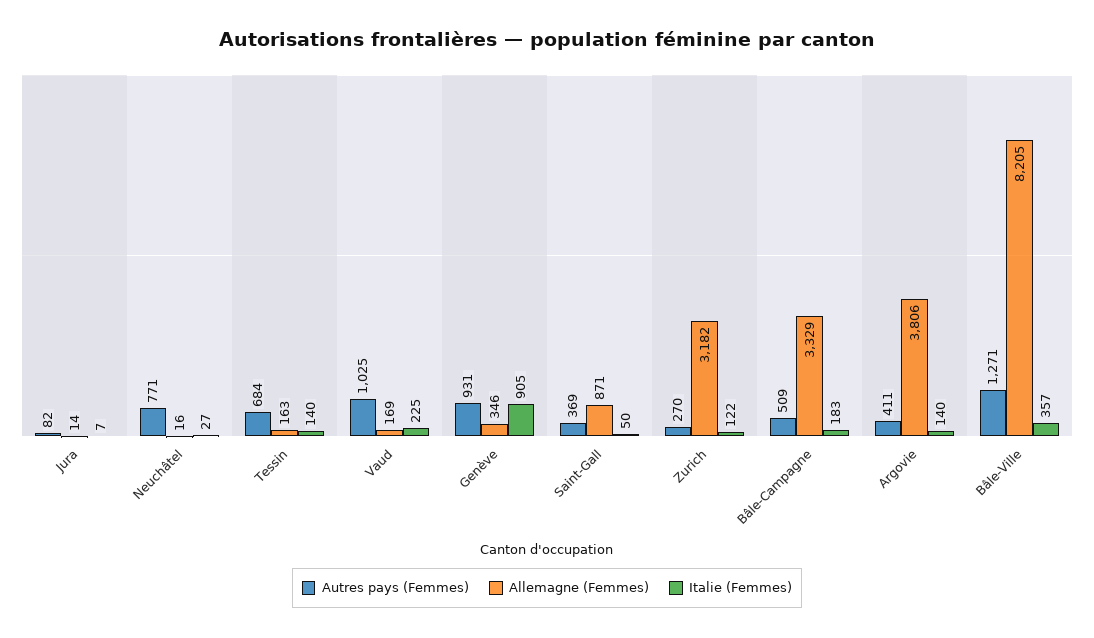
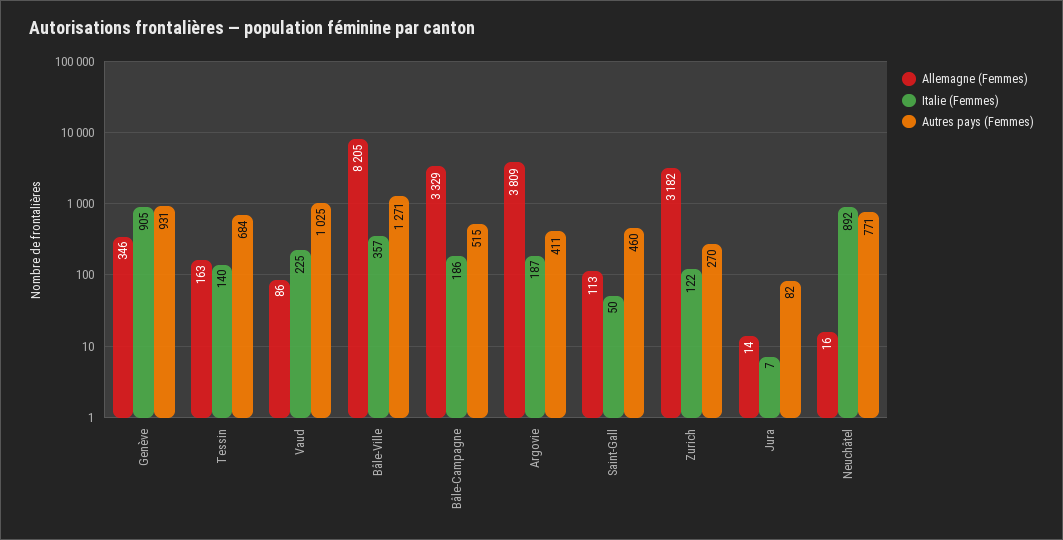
  {
    "Autres pays (Femmes)": {
      "Jura": 82,
      "Neuchâtel": 771,
      "Tessin": 684,
      "Vaud": 1025,
      "Genève": 931,
-     "Saint-Gall": 369,
+     "Saint-Gall": 460,
      "Zurich": 270,
-     "Bâle-Campagne": 509,
+     "Bâle-Campagne": 515,
      "Argovie": 411,
      "Bâle-Ville": 1271
    },
    "Allemagne (Femmes)": {
      "Jura": 14,
      "Neuchâtel": 16,
      "Tessin": 163,
-     "Vaud": 169,
+     "Vaud": 86,
      "Genève": 346,
-     "Saint-Gall": 871,
+     "Saint-Gall": 113,
      "Zurich": 3182,
      "Bâle-Campagne": 3329,
-     "Argovie": 3806,
+     "Argovie": 3809,
      "Bâle-Ville": 8205
    },
    "Italie (Femmes)": {
      "Jura": 7,
-     "Neuchâtel": 27,
+     "Neuchâtel": 892,
      "Tessin": 140,
      "Vaud": 225,
      "Genève": 905,
      "Saint-Gall": 50,
      "Zurich": 122,
-     "Bâle-Campagne": 183,
+     "Bâle-Campagne": 186,
-     "Argovie": 140,
+     "Argovie": 187,
      "Bâle-Ville": 357
    }
  }

